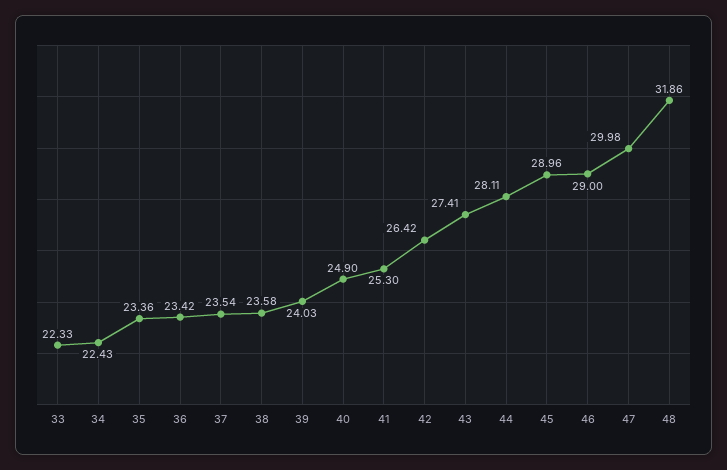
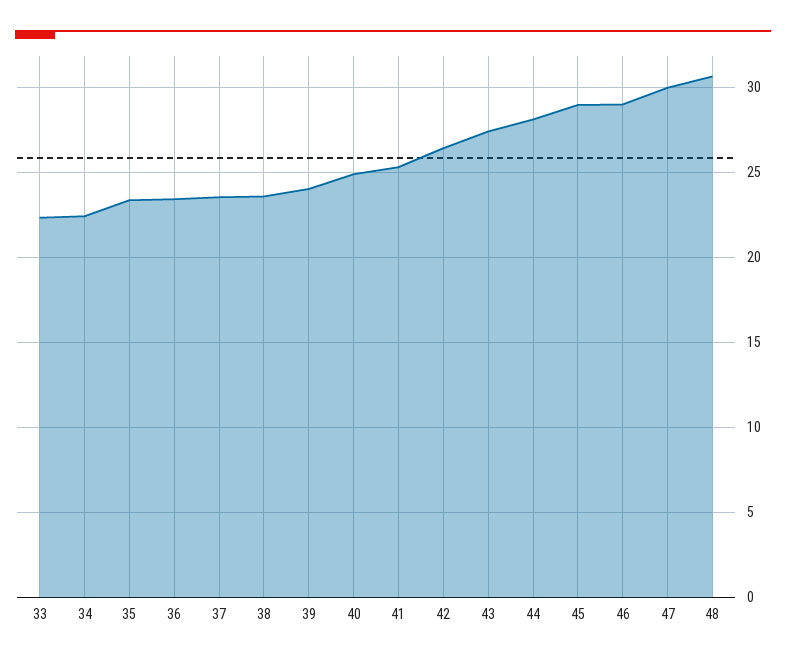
  {
    "33": 22.33,
    "34": 22.43,
    "35": 23.36,
    "36": 23.42,
    "37": 23.54,
    "38": 23.58,
    "39": 24.03,
    "40": 24.9,
    "41": 25.3,
    "42": 26.42,
    "43": 27.41,
    "44": 28.11,
    "45": 28.96,
    "46": 29,
    "47": 29.98,
-   "48": 31.86
+   "48": 30.5
  }

